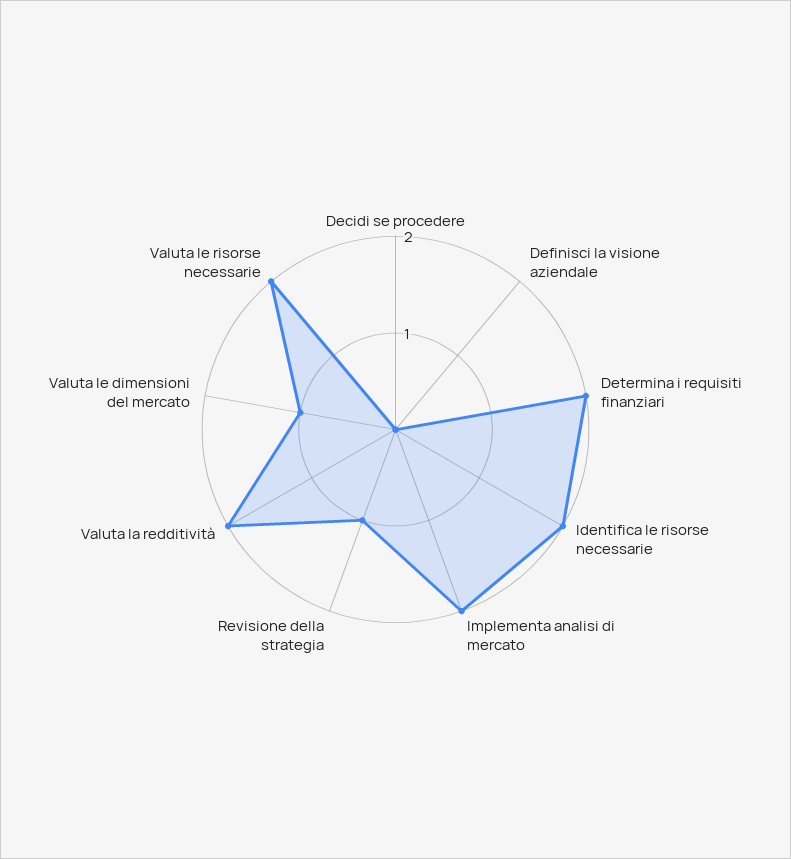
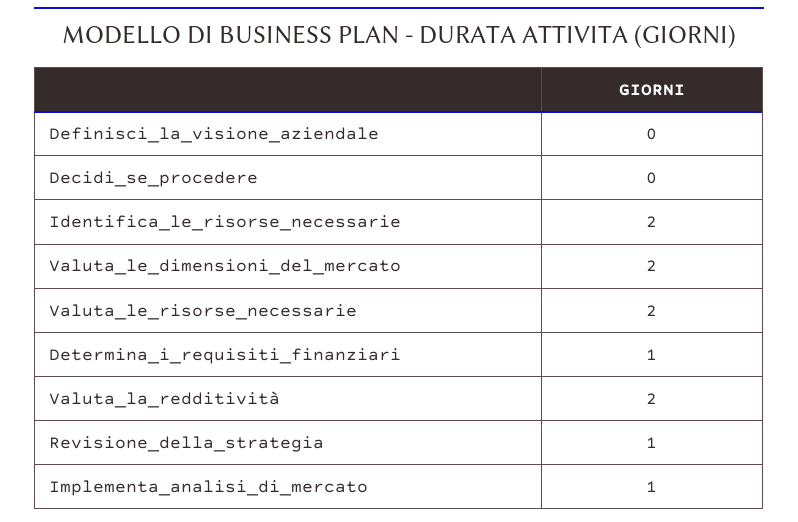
  {
    "Decidi se procedere": 0,
    "Definisci la visione aziendale": 0,
-   "Determina i requisiti finanziari": 2,
+   "Determina i requisiti finanziari": 1,
    "Identifica le risorse necessarie": 2,
-   "Implementa analisi di mercato": 2,
+   "Implementa analisi di mercato": 1,
    "Revisione della strategia": 1,
    "Valuta la redditività": 2,
-   "Valuta le dimensioni del mercato": 1,
+   "Valuta le dimensioni del mercato": 2,
    "Valuta le risorse necessarie": 2
  }

